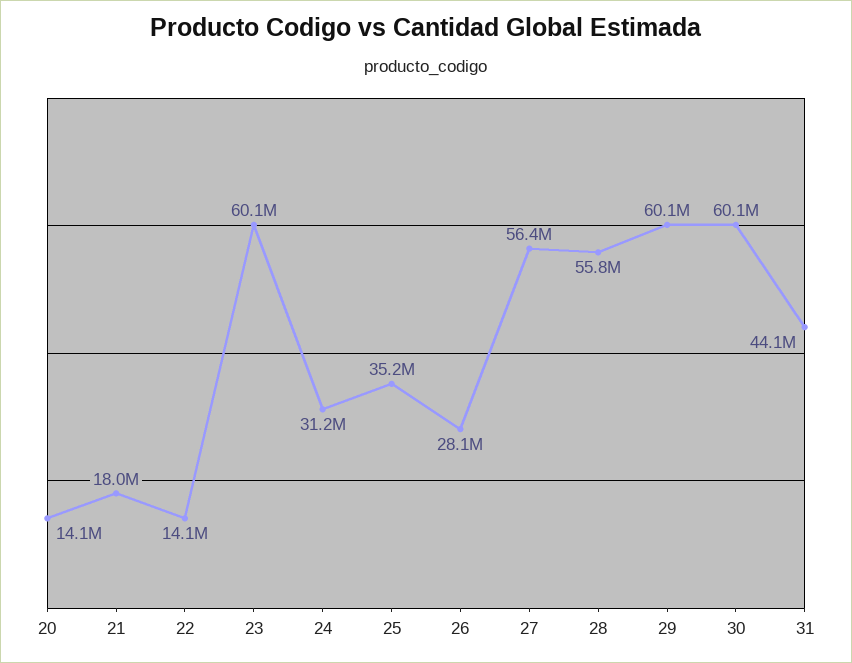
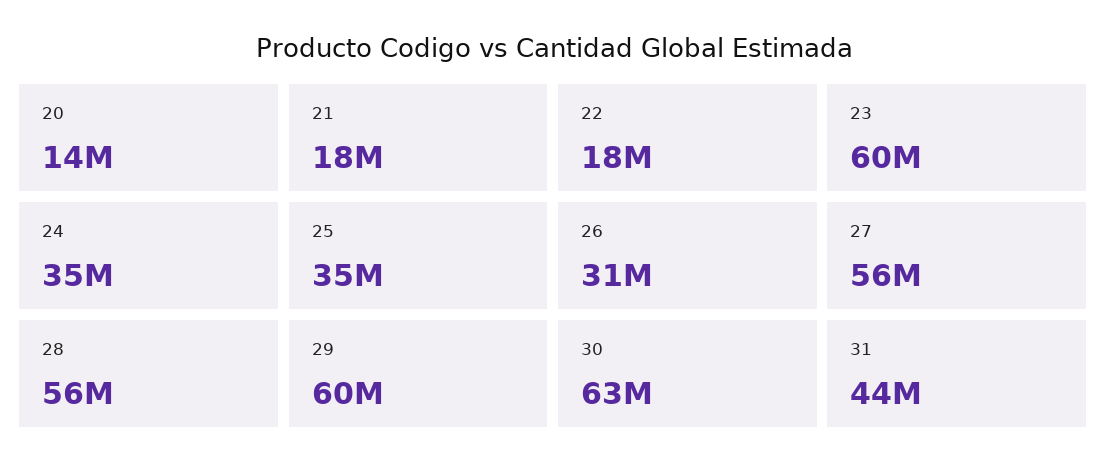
  {
    "20": 14100000,
    "21": 18000000,
-   "22": 14100000,
+   "22": 18000000,
    "23": 60100000,
-   "24": 31200000,
+   "24": 35000000,
    "25": 35200000,
-   "26": 28100000,
+   "26": 31000000,
    "27": 56400000,
    "28": 55800000,
    "29": 60100000,
-   "30": 60100000,
+   "30": 63000000,
    "31": 44100000
  }

